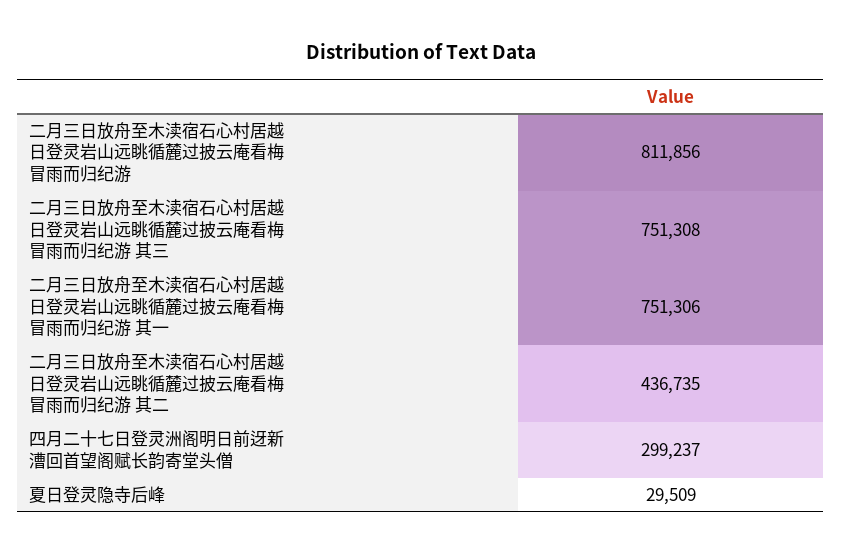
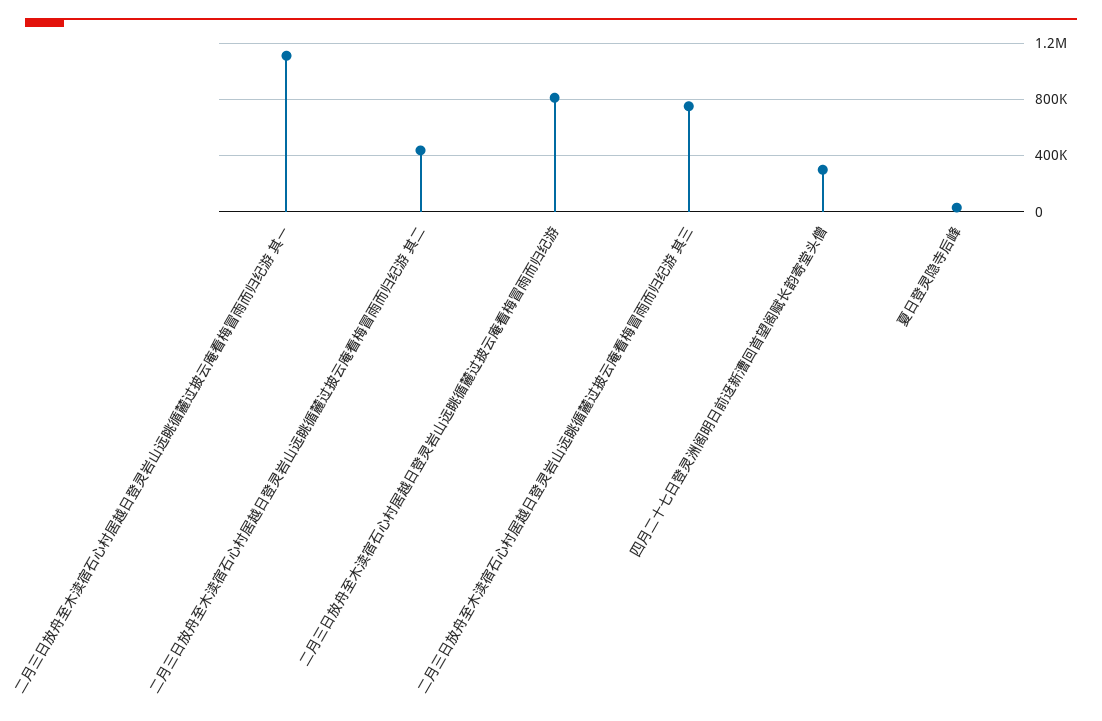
  {
    "二月三日放舟至木渎宿石心村居越日登灵岩山远眺循麓过披云庵看梅冒雨而归纪游": 811856,
    "二月三日放舟至木渎宿石心村居越日登灵岩山远眺循麓过披云庵看梅冒雨而归纪游 其三": 751308,
-   "二月三日放舟至木渎宿石心村居越日登灵岩山远眺循麓过披云庵看梅冒雨而归纪游 其一": 751306,
+   "二月三日放舟至木渎宿石心村居越日登灵岩山远眺循麓过披云庵看梅冒雨而归纪游 其一": 1100000,
    "二月三日放舟至木渎宿石心村居越日登灵岩山远眺循麓过披云庵看梅冒雨而归纪游 其二": 436735,
    "四月二十七日登灵洲阁明日前迓新漕回首望阁赋长韵寄堂头僧": 299237,
    "夏日登灵隐寺后峰": 29509
  }

